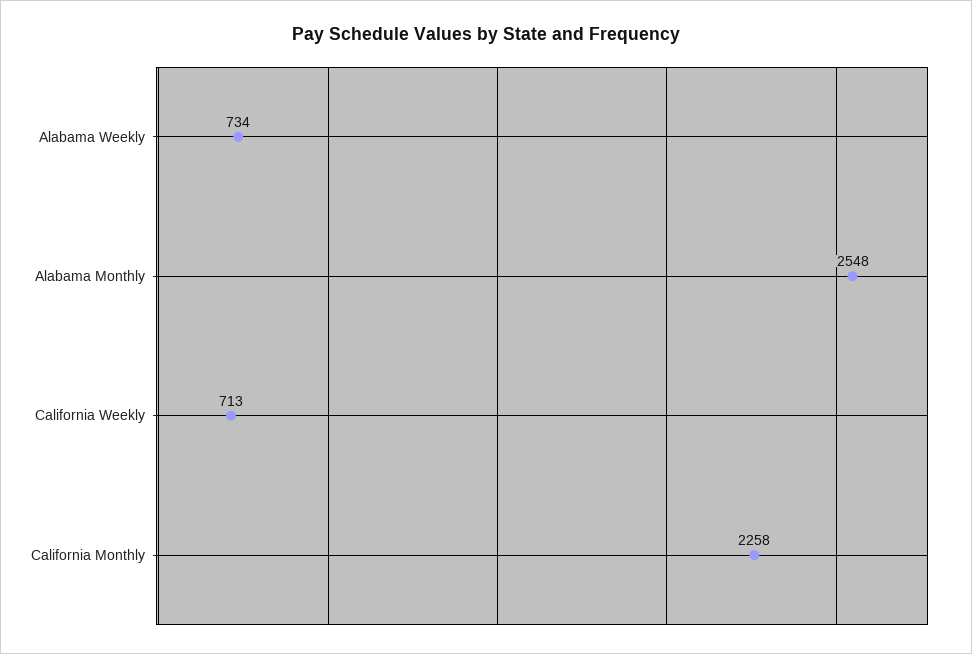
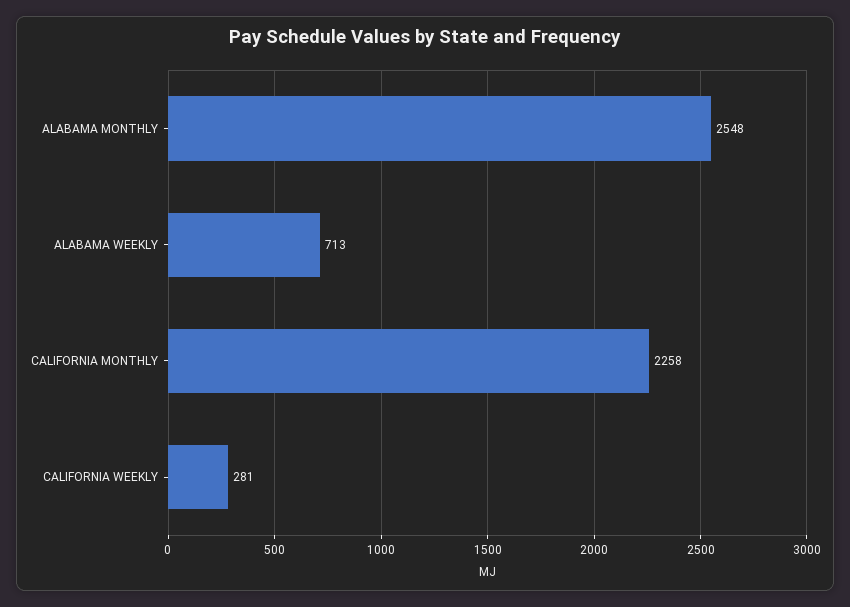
  {
-   "Alabama Weekly": 734,
+   "Alabama Weekly": 713,
    "Alabama Monthly": 2548,
-   "California Weekly": 713,
+   "California Weekly": 281,
    "California Monthly": 2258
  }

